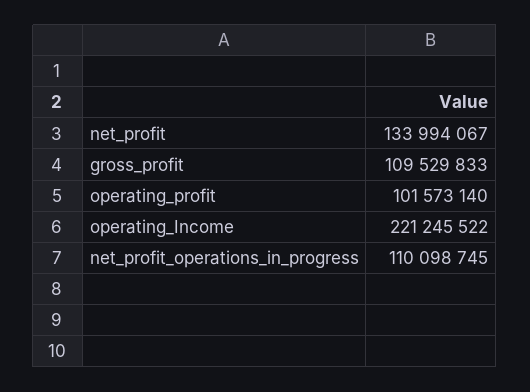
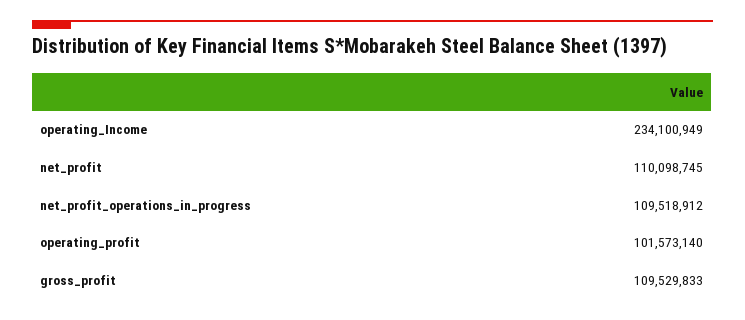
  {
-   "net_profit": 133994067,
+   "net_profit": 110098745,
    "gross_profit": 109529833,
    "operating_profit": 101573140,
-   "operating_Income": 221245522,
+   "operating_Income": 234100949,
-   "net_profit_operations_in_progress": 110098745
+   "net_profit_operations_in_progress": 109518912
  }

